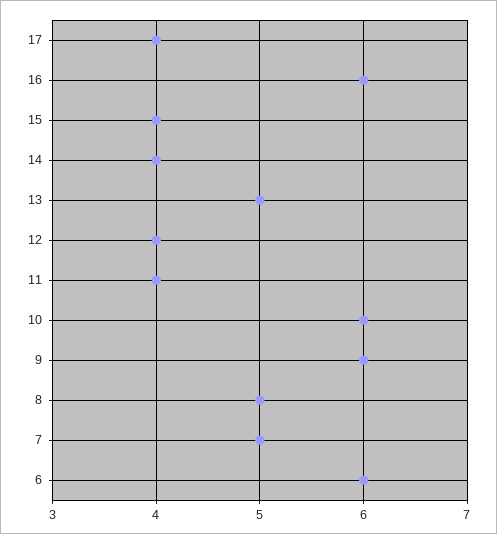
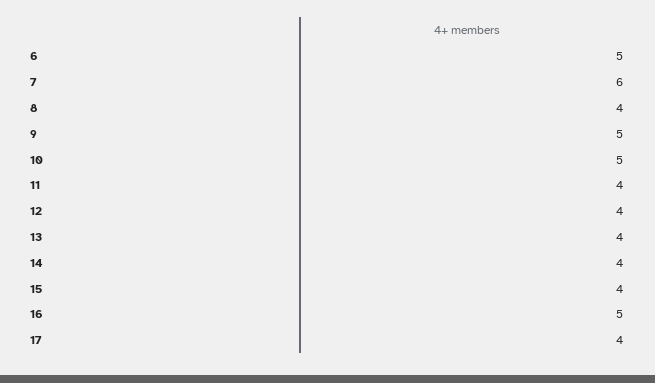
  {
    "17": 4,
-   "16": 6,
+   "16": 5,
    "15": 4,
    "14": 4,
-   "13": 5,
+   "13": 4,
    "12": 4,
    "11": 4,
-   "10": 6,
+   "10": 5,
-   "9": 6,
+   "9": 5,
-   "8": 5,
+   "8": 4,
-   "7": 5,
+   "7": 6,
-   "6": 6
+   "6": 5
  }

